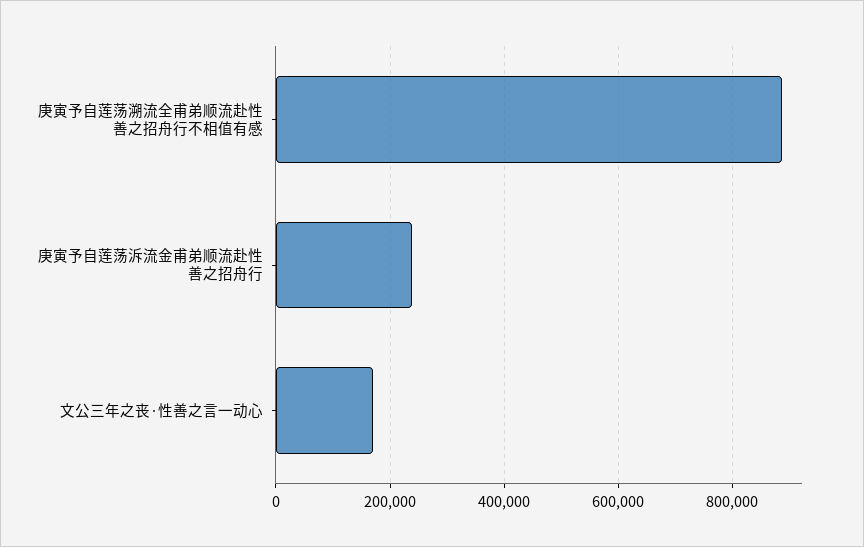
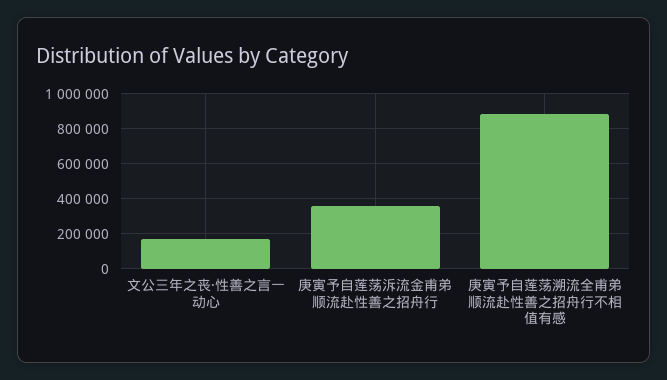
  {
    "庚寅予自莲荡溯流全甫弟顺流赴性善之招舟行不相值有感": 880000,
-   "庚寅予自莲荡泝流金甫弟顺流赴性善之招舟行": 240000,
+   "庚寅予自莲荡泝流金甫弟顺流赴性善之招舟行": 350000,
    "文公三年之丧·性善之言一动心": 180000
  }

